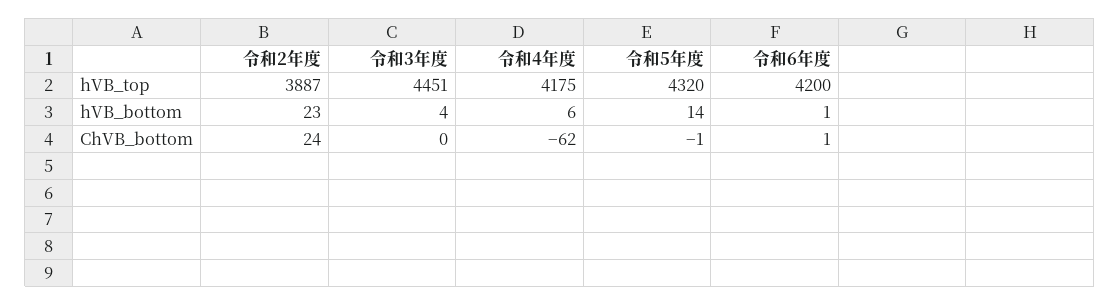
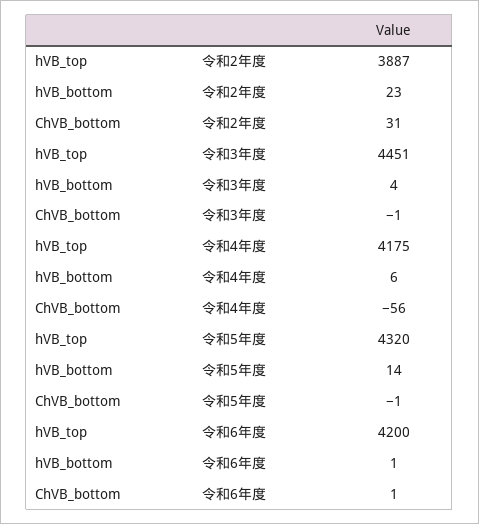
  {
    "令和2年度": {
      "hVB_top": 3887,
      "hVB_bottom": 23,
-     "ChVB_bottom": 24
+     "ChVB_bottom": 31
    },
    "令和3年度": {
      "hVB_top": 4451,
      "hVB_bottom": 4,
-     "ChVB_bottom": 0
+     "ChVB_bottom": -1
    },
    "令和4年度": {
      "hVB_top": 4175,
      "hVB_bottom": 6,
-     "ChVB_bottom": -62
+     "ChVB_bottom": -56
    },
    "令和5年度": {
      "hVB_top": 4320,
      "hVB_bottom": 14,
      "ChVB_bottom": -1
    },
    "令和6年度": {
      "hVB_top": 4200,
      "hVB_bottom": 1,
      "ChVB_bottom": 1
    }
  }

